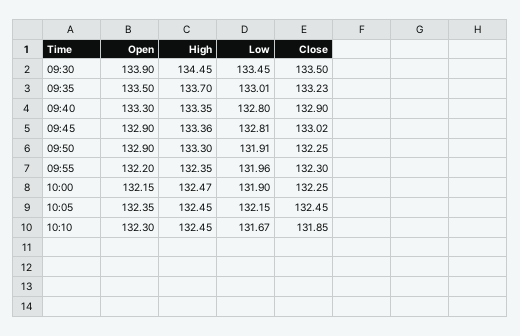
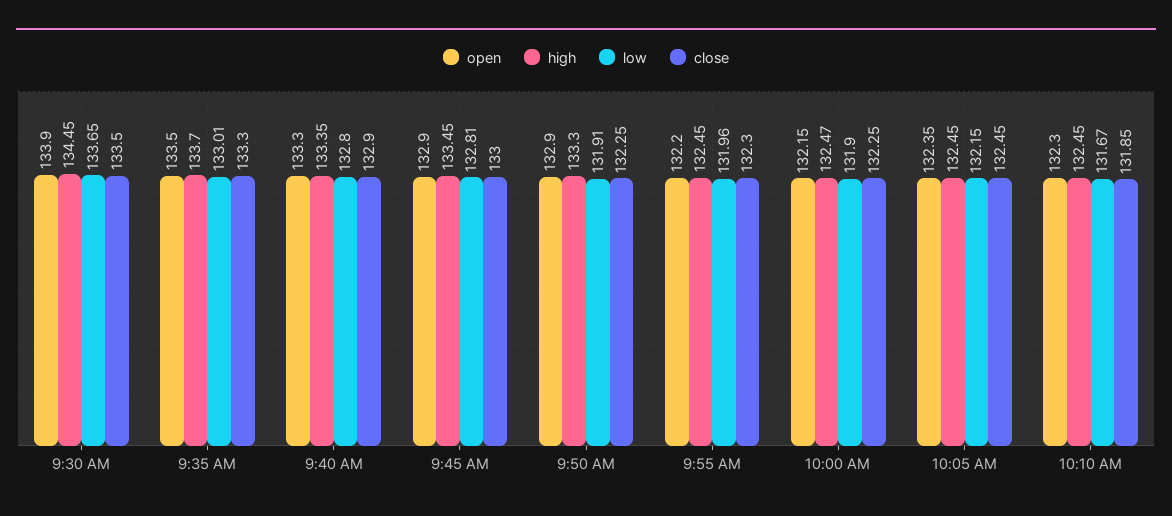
  {
    "Open": {
      "09:30": 133.9,
      "09:35": 133.5,
      "09:40": 133.3,
      "09:45": 132.9,
      "09:50": 132.9,
      "09:55": 132.2,
      "10:00": 132.15,
      "10:05": 132.35,
      "10:10": 132.3
    },
    "High": {
      "09:30": 134.45,
      "09:35": 133.7,
      "09:40": 133.35,
-     "09:45": 133.36,
+     "09:45": 133.45,
      "09:50": 133.3,
-     "09:55": 132.35,
+     "09:55": 132.45,
      "10:00": 132.47,
      "10:05": 132.45,
      "10:10": 132.45
    },
    "Low": {
-     "09:30": 133.45,
+     "09:30": 133.65,
      "09:35": 133.01,
      "09:40": 132.8,
      "09:45": 132.81,
      "09:50": 131.91,
      "09:55": 131.96,
      "10:00": 131.9,
      "10:05": 132.15,
      "10:10": 131.67
    },
    "Close": {
      "09:30": 133.5,
-     "09:35": 133.23,
+     "09:35": 133.3,
      "09:40": 132.9,
-     "09:45": 133.02,
+     "09:45": 133,
      "09:50": 132.25,
      "09:55": 132.3,
      "10:00": 132.25,
      "10:05": 132.45,
      "10:10": 131.85
    }
  }

